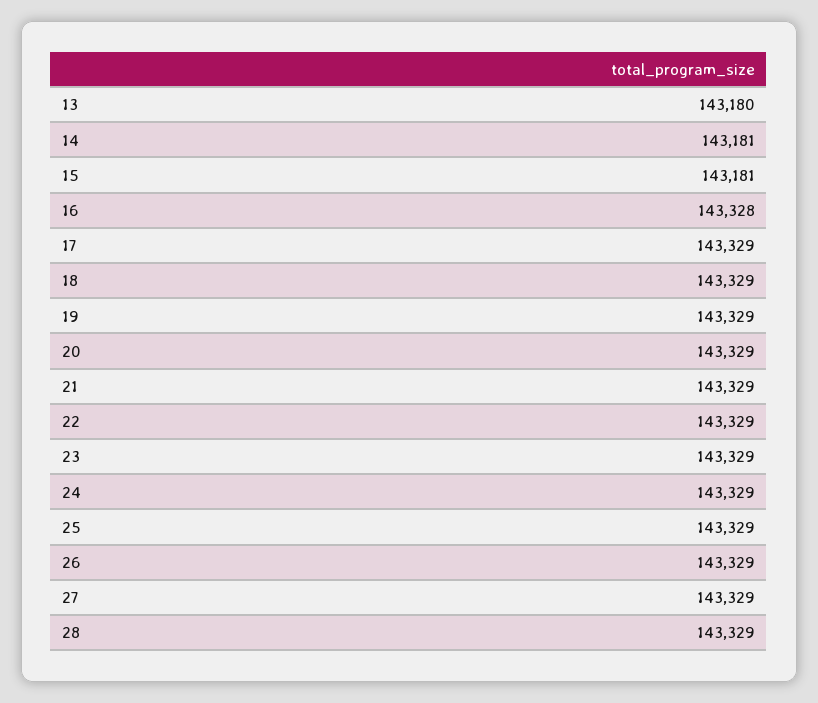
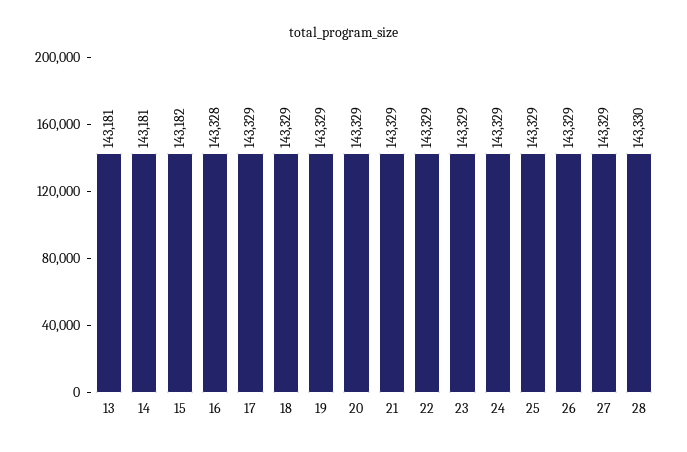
  {
-   "13": 143180,
+   "13": 143181,
    "14": 143181,
-   "15": 143181,
+   "15": 143182,
    "16": 143328,
    "17": 143329,
    "18": 143329,
    "19": 143329,
    "20": 143329,
    "21": 143329,
    "22": 143329,
    "23": 143329,
    "24": 143329,
    "25": 143329,
    "26": 143329,
    "27": 143329,
-   "28": 143329
+   "28": 143330
  }

